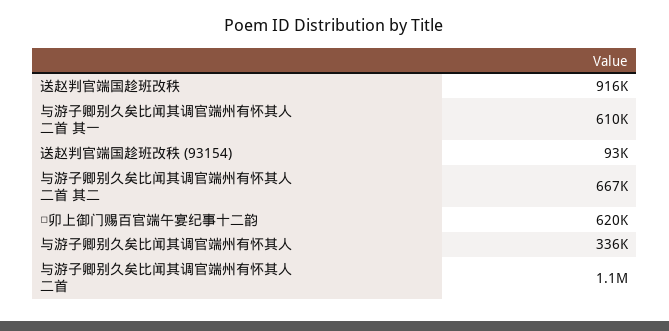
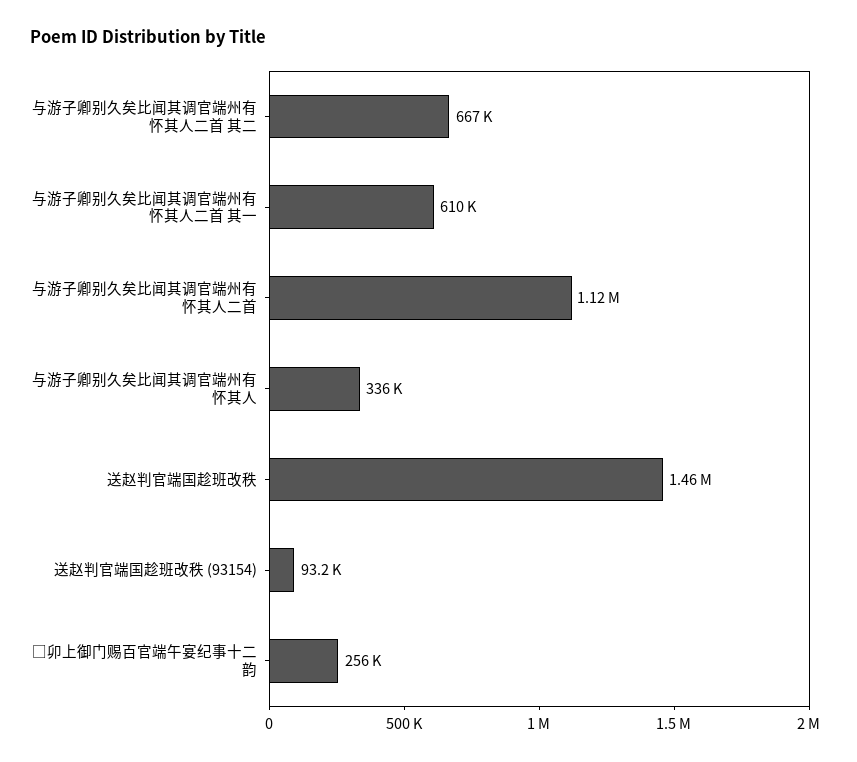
  {
-   "送赵判官端国趁班改秩": 916000,
+   "送赵判官端国趁班改秩": 1460000,
    "与游子卿别久矣比闻其调官端州有怀其人二首 其一": 610000,
    "送赵判官端国趁班改秩 (93154)": 93200,
    "与游子卿别久矣比闻其调官端州有怀其人二首 其二": 667000,
-   "□卯上御门赐百官端午宴纪事十二韵": 620000,
+   "□卯上御门赐百官端午宴纪事十二韵": 256000,
    "与游子卿别久矣比闻其调官端州有怀其人": 336000,
    "与游子卿别久矣比闻其调官端州有怀其人二首": 1120000
  }

